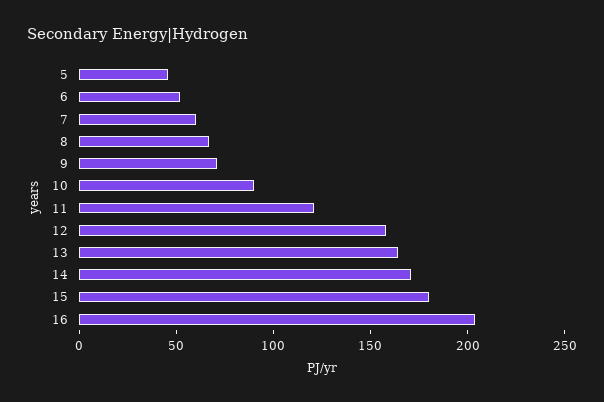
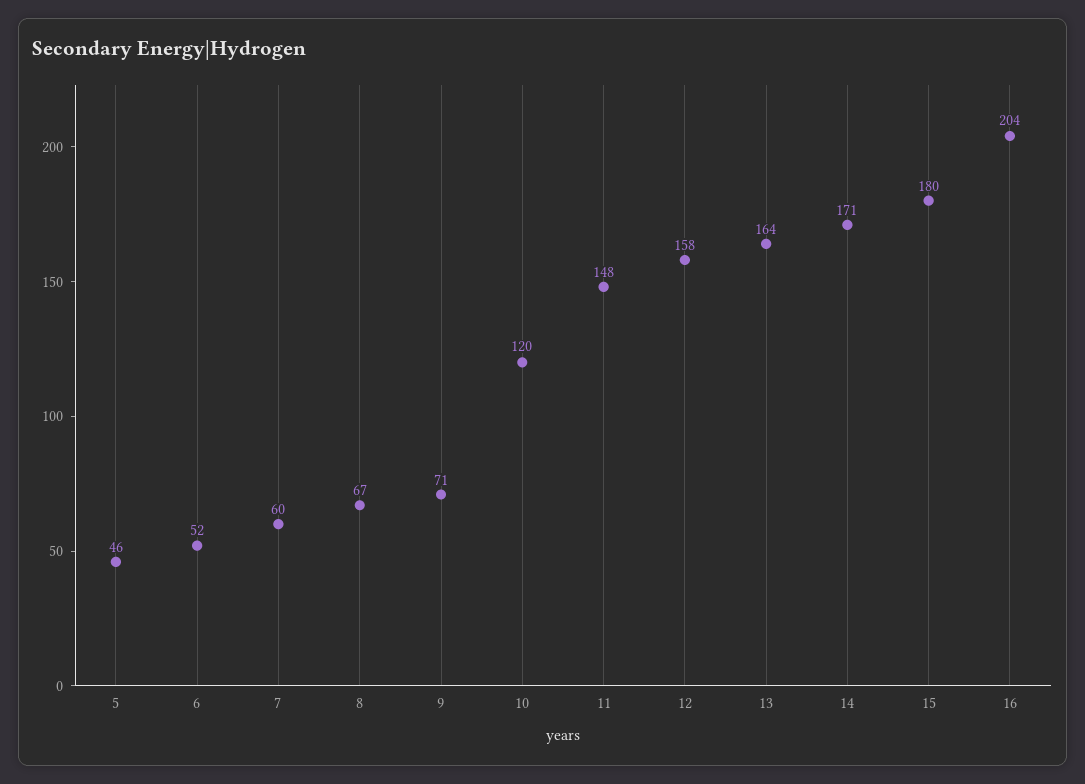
  {
    "5": 46,
    "6": 52,
    "7": 60,
    "8": 67,
    "9": 71,
-   "10": 90,
+   "10": 120,
-   "11": 120,
+   "11": 148,
    "12": 158,
    "13": 164,
    "14": 171,
    "15": 180,
    "16": 204
  }

